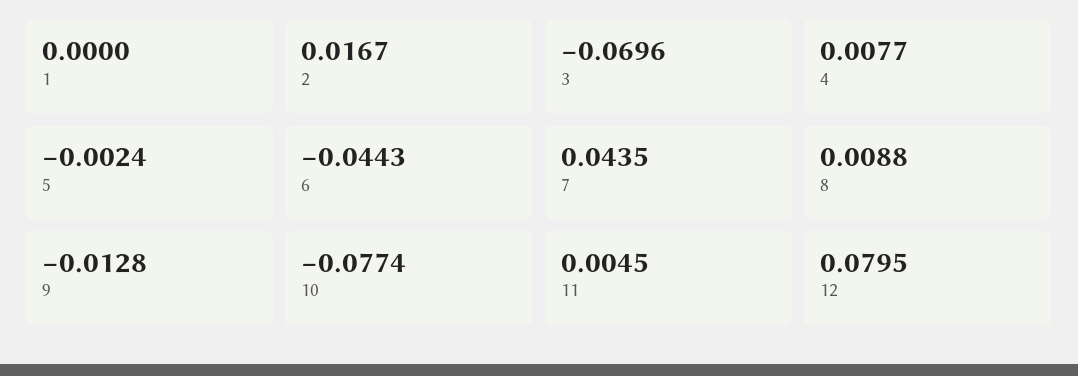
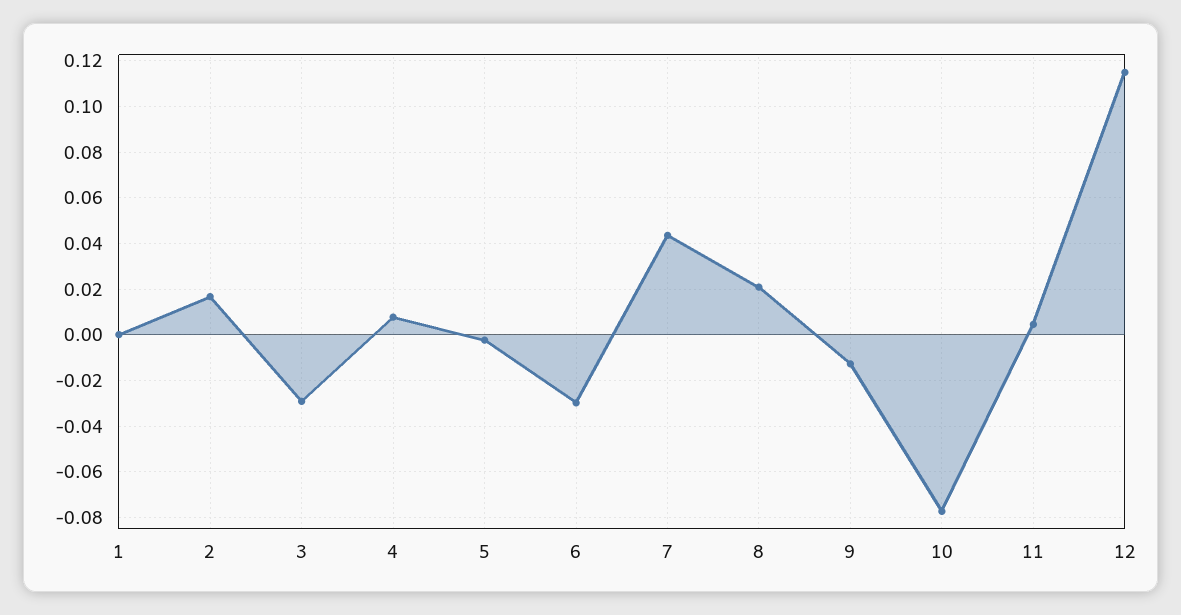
  {
    "1": 0,
    "2": 0.0167,
-   "3": -0.0696,
+   "3": -0.03,
    "4": 0.0077,
    "5": -0.0024,
-   "6": -0.0443,
+   "6": -0.03,
    "7": 0.0435,
-   "8": 0.0088,
+   "8": 0.02,
    "9": -0.0128,
    "10": -0.0774,
    "11": 0.0045,
-   "12": 0.0795
+   "12": 0.115
  }

